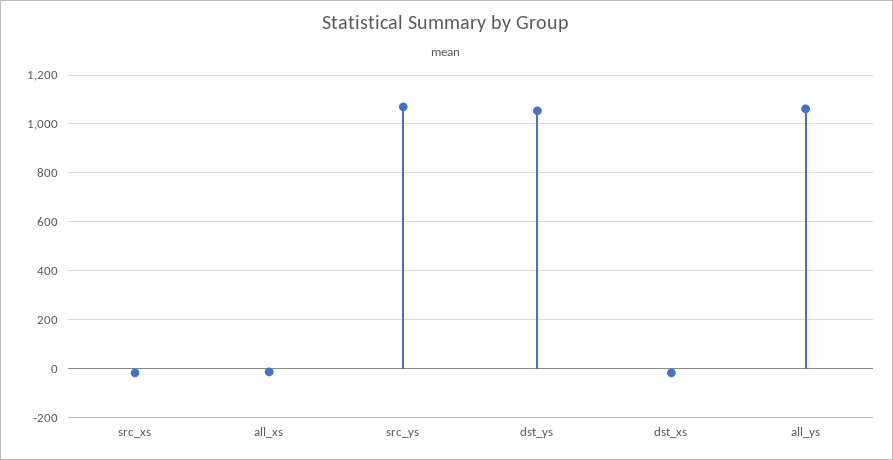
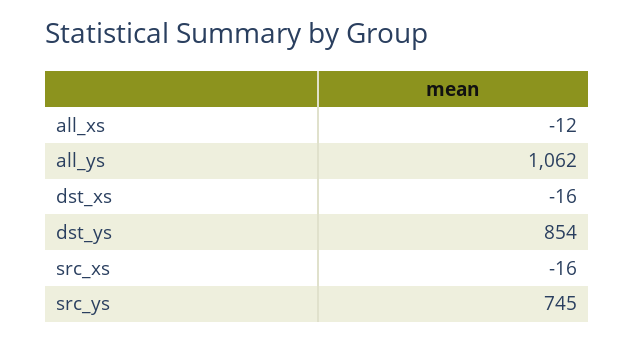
  {
    "src_xs": -16,
    "all_xs": -12,
-   "src_ys": 1075,
+   "src_ys": 745,
-   "dst_ys": 1050,
+   "dst_ys": 854,
    "dst_xs": -16,
    "all_ys": 1062
  }

